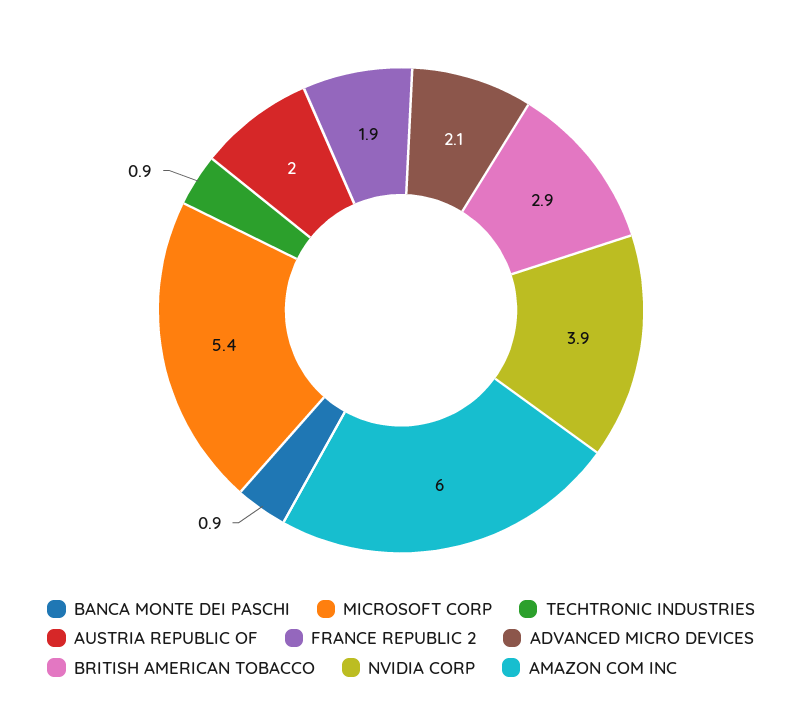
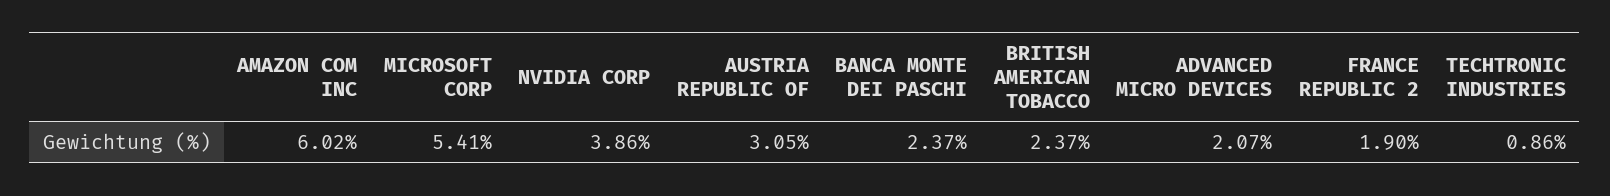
  {
-   "BANCA MONTE DEI PASCHI": 0.9,
+   "BANCA MONTE DEI PASCHI": 2.37,
    "MICROSOFT CORP": 5.41,
    "TECHTRONIC INDUSTRIES": 0.86,
-   "AUSTRIA REPUBLIC OF": 2,
+   "AUSTRIA REPUBLIC OF": 3.05,
    "FRANCE REPUBLIC 2": 1.9,
    "ADVANCED MICRO DEVICES": 2.07,
-   "BRITISH AMERICAN TOBACCO": 2.9,
+   "BRITISH AMERICAN TOBACCO": 2.37,
    "NVIDIA CORP": 3.86,
    "AMAZON COM INC": 6.02
  }

